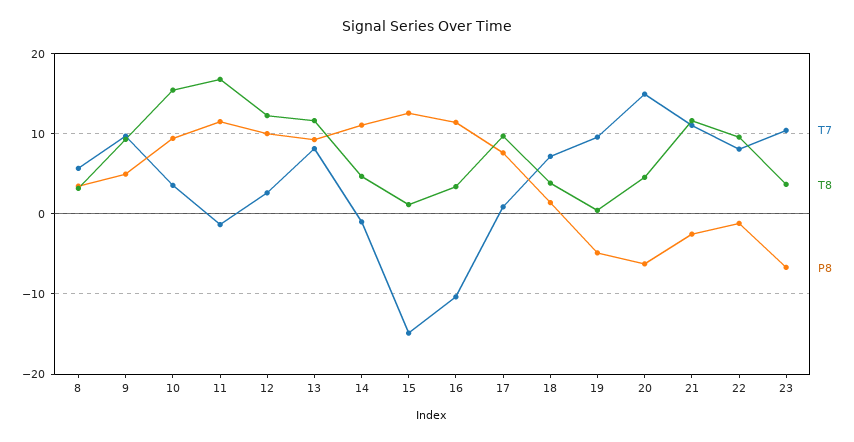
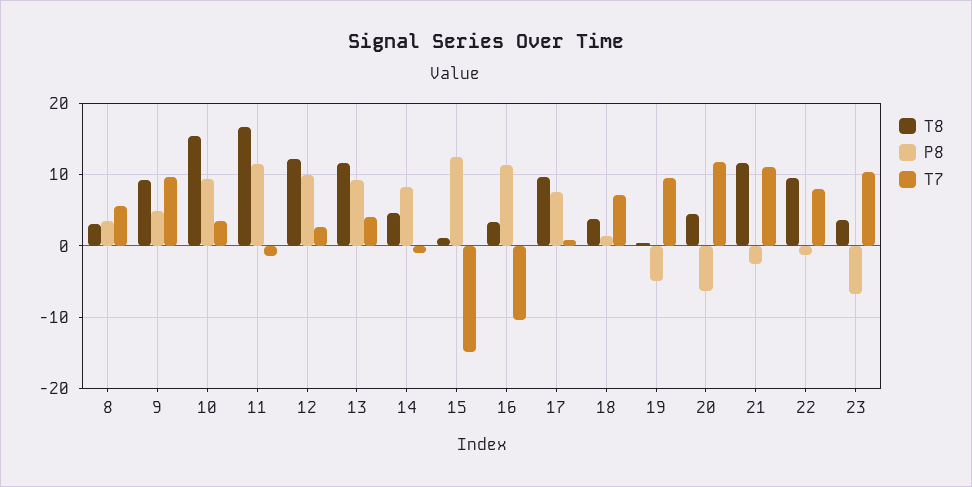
  {
    "T7": {
      "8": 6,
      "9": 10,
      "10": 4,
      "11": -1,
      "12": 3,
-     "13": 8,
+     "13": 4,
      "14": -1,
      "15": -15,
      "16": -10,
      "17": 1,
      "18": 7,
      "19": 10,
-     "20": 15,
+     "20": 12,
      "21": 11,
      "22": 8,
      "23": 10
    },
    "T8": {
      "8": 3,
      "9": 9,
      "10": 15,
      "11": 17,
      "12": 12,
      "13": 12,
      "14": 5,
      "15": 1,
      "16": 3,
      "17": 10,
      "18": 4,
      "19": 0,
      "20": 5,
      "21": 12,
      "22": 10,
      "23": 4
    },
    "P8": {
      "8": 3,
      "9": 5,
      "10": 9,
      "11": 12,
      "12": 10,
      "13": 9,
-     "14": 11,
+     "14": 8,
      "15": 13,
      "16": 11,
      "17": 8,
      "18": 1,
      "19": -5,
      "20": -6,
      "21": -3,
      "22": -1,
      "23": -7
    }
  }

